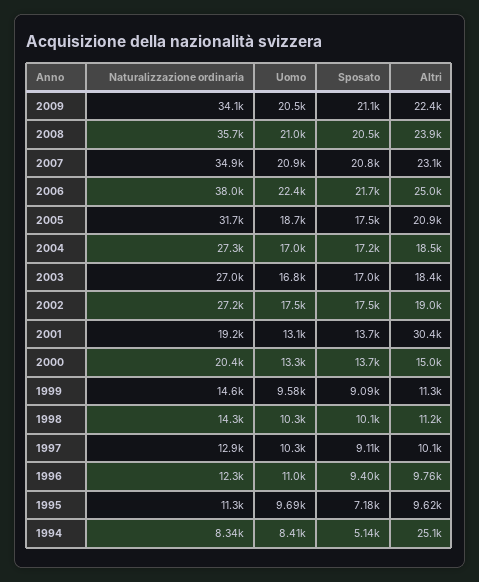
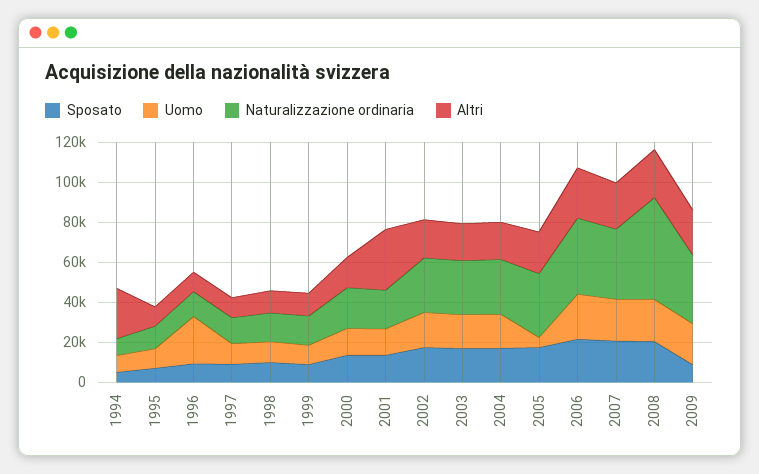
  {
    "Naturalizzazione ordinaria": {
      "2009": 34100,
-     "2008": 35700,
+     "2008": 50000,
      "2007": 34900,
      "2006": 38000,
      "2005": 31700,
      "2004": 27300,
      "2003": 27000,
      "2002": 27200,
      "2001": 19200,
      "2000": 20400,
      "1999": 14600,
      "1998": 14300,
      "1997": 12900,
      "1996": 12300,
      "1995": 11300,
      "1994": 8340
    },
    "Uomo": {
      "2009": 20500,
      "2008": 21000,
      "2007": 20900,
      "2006": 22400,
-     "2005": 18700,
+     "2005": 5000,
      "2004": 17000,
      "2003": 16800,
      "2002": 17500,
      "2001": 13100,
      "2000": 13300,
      "1999": 9580,
      "1998": 10300,
      "1997": 10300,
-     "1996": 11000,
+     "1996": 25000,
      "1995": 9690,
      "1994": 8410
    },
    "Sposato": {
-     "2009": 21100,
+     "2009": 10000,
      "2008": 20500,
      "2007": 20800,
      "2006": 21700,
      "2005": 17500,
      "2004": 17200,
      "2003": 17000,
      "2002": 17500,
      "2001": 13700,
      "2000": 13700,
      "1999": 9090,
      "1998": 10100,
      "1997": 9110,
      "1996": 9400,
      "1995": 7180,
      "1994": 5140
    },
    "Altri": {
      "2009": 22400,
      "2008": 23900,
      "2007": 23100,
      "2006": 25000,
      "2005": 20900,
      "2004": 18500,
      "2003": 18400,
      "2002": 19000,
      "2001": 30400,
      "2000": 15000,
      "1999": 11300,
      "1998": 11200,
      "1997": 10100,
      "1996": 9760,
      "1995": 9620,
      "1994": 25100
    }
  }

